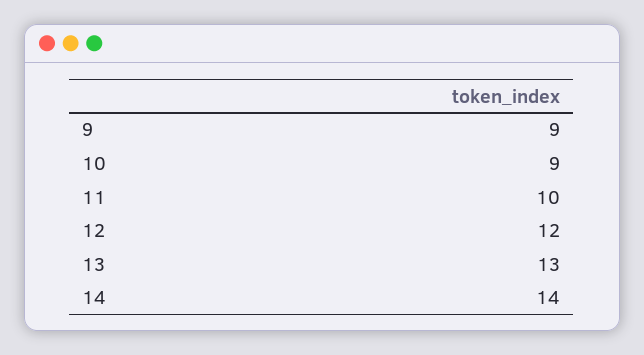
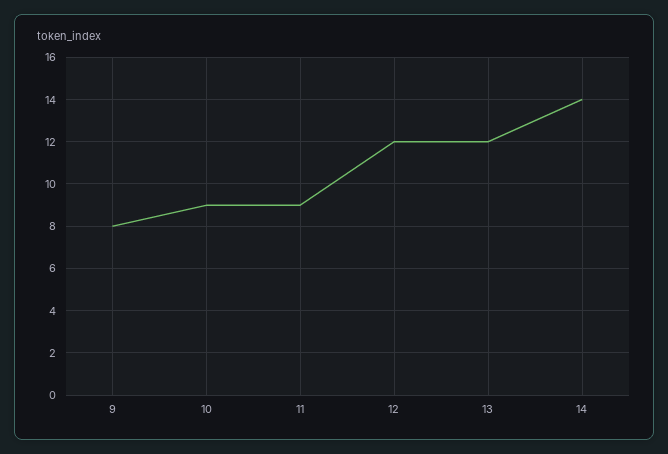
  {
-   "9": 9,
+   "9": 8,
    "10": 9,
-   "11": 10,
+   "11": 9,
    "12": 12,
-   "13": 13,
+   "13": 12,
    "14": 14
  }

